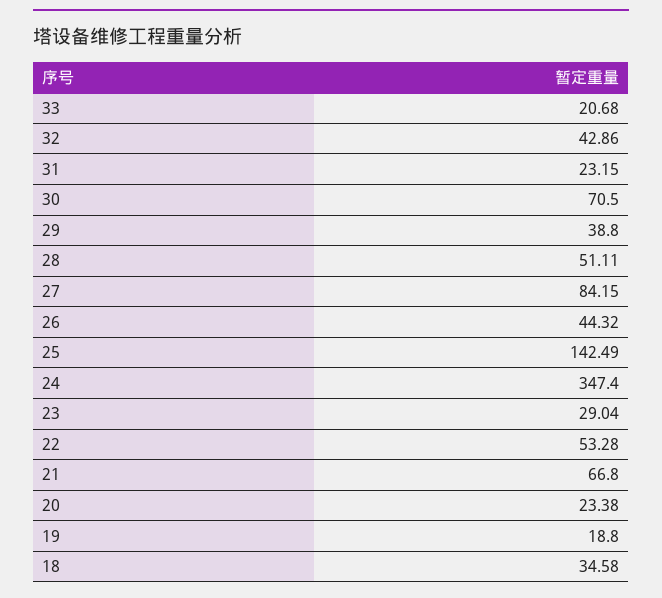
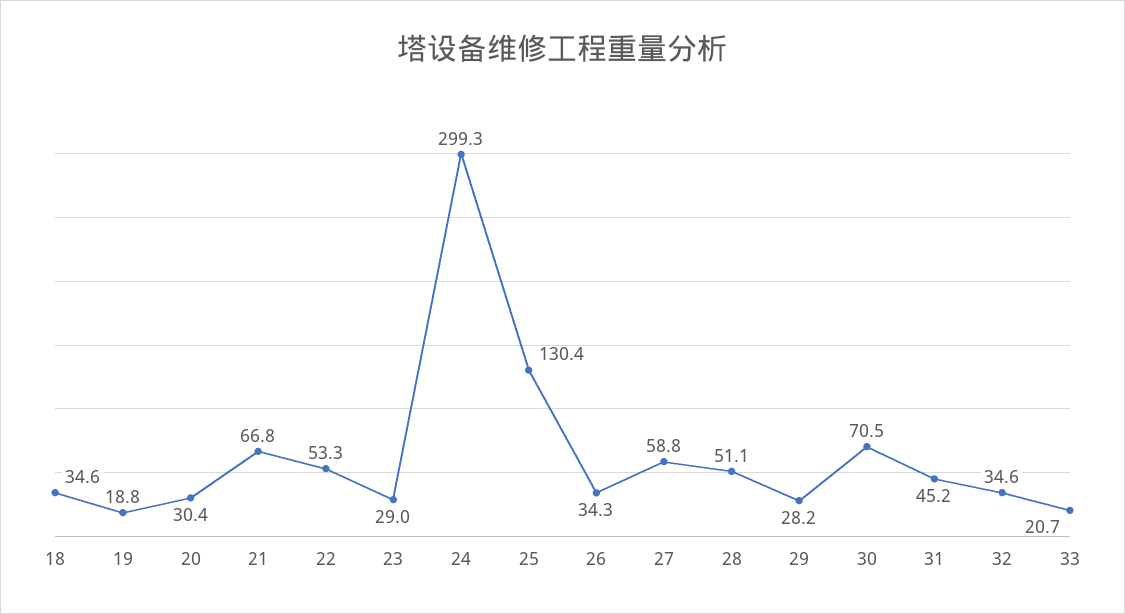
  {
    "33": 20.68,
-   "32": 42.86,
+   "32": 34.6,
-   "31": 23.15,
+   "31": 45.2,
    "30": 70.5,
-   "29": 38.8,
+   "29": 28.2,
    "28": 51.11,
-   "27": 84.15,
+   "27": 58.8,
-   "26": 44.32,
+   "26": 34.3,
-   "25": 142.49,
+   "25": 130.4,
-   "24": 347.4,
+   "24": 299.3,
    "23": 29.04,
    "22": 53.28,
    "21": 66.8,
-   "20": 23.38,
+   "20": 30.4,
    "19": 18.8,
    "18": 34.58
  }

